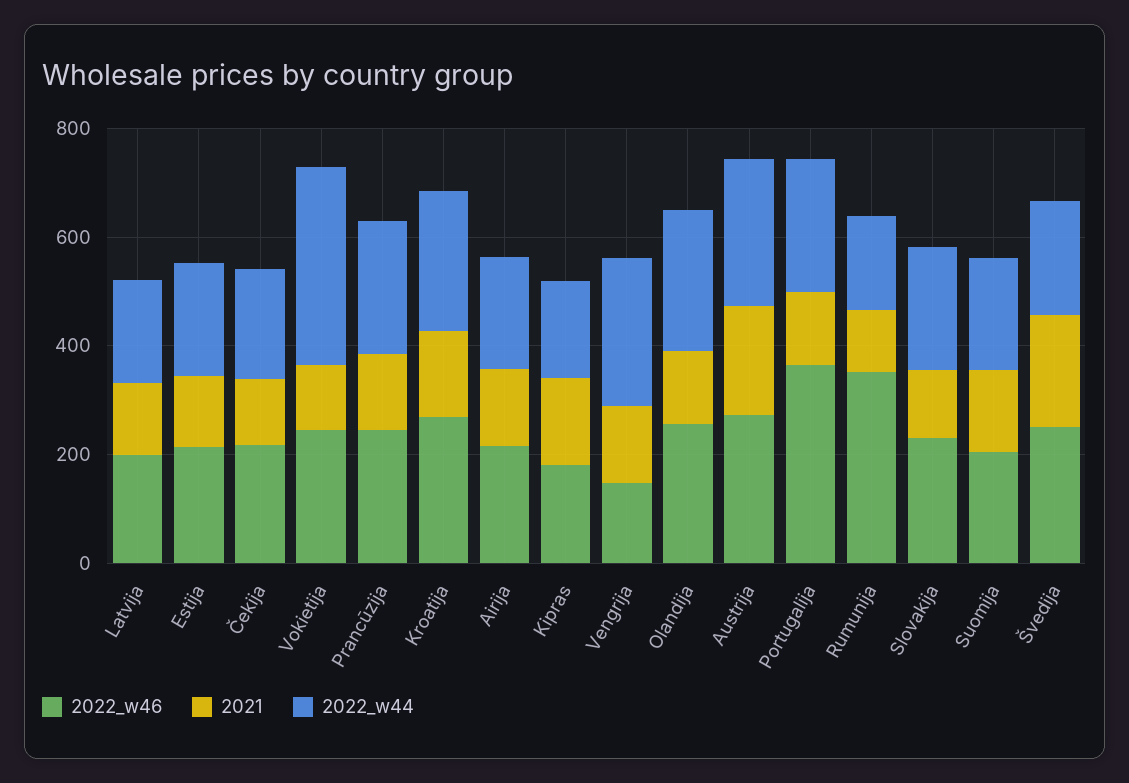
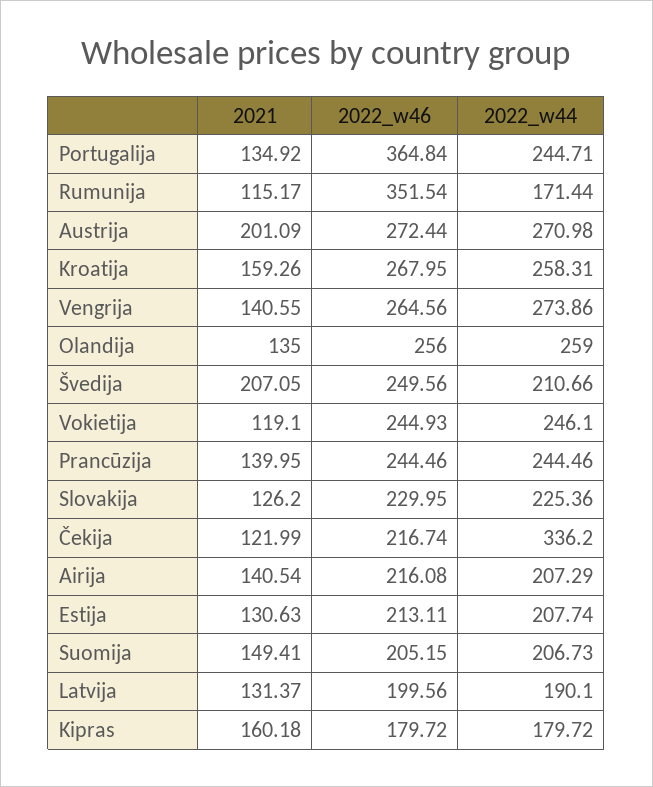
  {
    "2022_w46": {
      "Latvija": 199.56,
      "Estija": 213.11,
      "Čekija": 216.74,
      "Vokietija": 244.93,
      "Prancūzija": 244.46,
      "Kroatija": 267.95,
      "Airija": 216.08,
      "Kipras": 179.72,
-     "Vengrija": 150,
+     "Vengrija": 264.56,
      "Olandija": 256,
      "Austrija": 272.44,
      "Portugalija": 364.84,
      "Rumunija": 351.54,
      "Slovakija": 229.95,
      "Suomija": 205.15,
      "Švedija": 249.56
    },
    "2021": {
      "Latvija": 131.37,
      "Estija": 130.63,
      "Čekija": 121.99,
      "Vokietija": 119.1,
      "Prancūzija": 139.95,
      "Kroatija": 159.26,
      "Airija": 140.54,
      "Kipras": 160.18,
      "Vengrija": 140.55,
      "Olandija": 135,
      "Austrija": 201.09,
      "Portugalija": 134.92,
      "Rumunija": 115.17,
      "Slovakija": 126.2,
      "Suomija": 149.41,
      "Švedija": 207.05
    },
    "2022_w44": {
      "Latvija": 190.1,
      "Estija": 207.74,
-     "Čekija": 200,
+     "Čekija": 336.2,
-     "Vokietija": 350,
+     "Vokietija": 246.1,
      "Prancūzija": 244.46,
      "Kroatija": 258.31,
      "Airija": 207.29,
      "Kipras": 179.72,
      "Vengrija": 273.86,
      "Olandija": 259,
      "Austrija": 270.98,
      "Portugalija": 244.71,
      "Rumunija": 171.44,
      "Slovakija": 225.36,
      "Suomija": 206.73,
      "Švedija": 210.66
    }
  }

